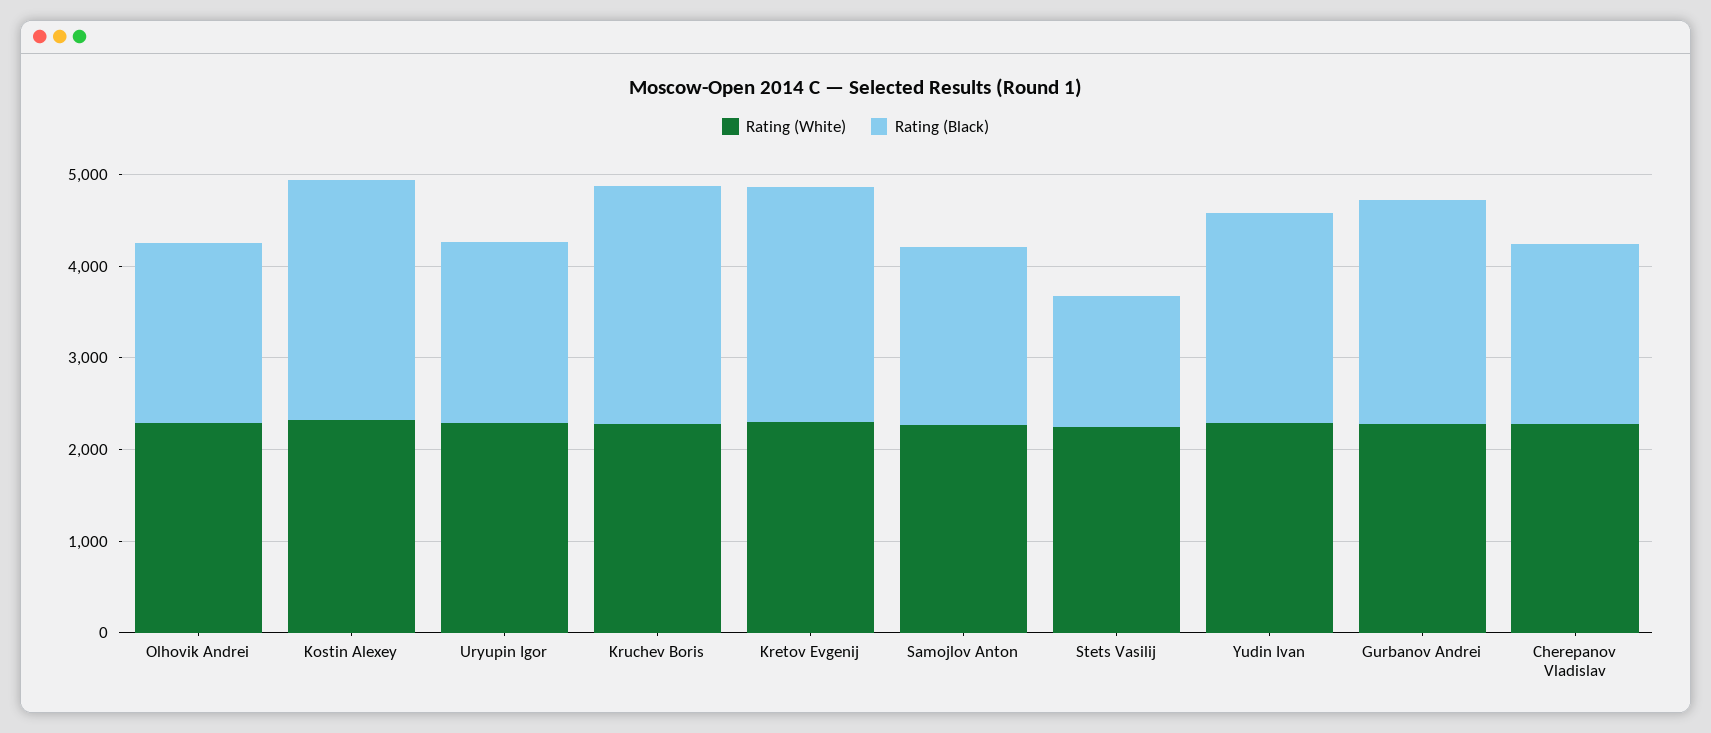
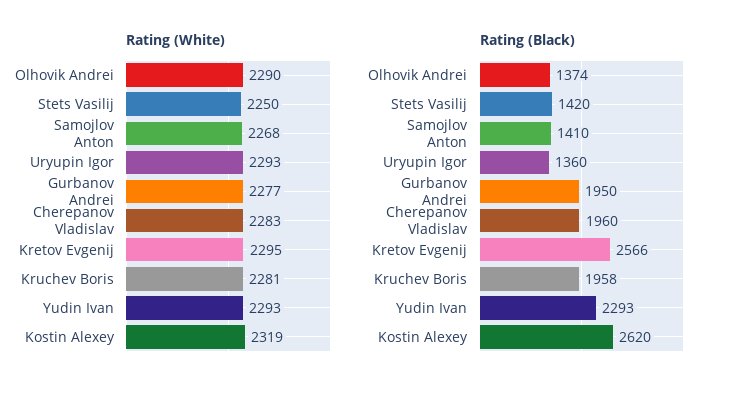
  {
    "Rating (White)": {
      "Olhovik Andrei": 2290,
      "Kostin Alexey": 2319,
      "Uryupin Igor": 2293,
      "Kruchev Boris": 2281,
      "Kretov Evgenij": 2295,
      "Samojlov Anton": 2268,
      "Stets Vasilij": 2250,
      "Yudin Ivan": 2293,
      "Gurbanov Andrei": 2277,
      "Cherepanov Vladislav": 2283
    },
    "Rating (Black)": {
-     "Olhovik Andrei": 2000,
+     "Olhovik Andrei": 1374,
      "Kostin Alexey": 2620,
-     "Uryupin Igor": 2000,
+     "Uryupin Igor": 1360,
-     "Kruchev Boris": 2600,
+     "Kruchev Boris": 1958,
      "Kretov Evgenij": 2566,
-     "Samojlov Anton": 2000,
+     "Samojlov Anton": 1410,
      "Stets Vasilij": 1420,
      "Yudin Ivan": 2293,
-     "Gurbanov Andrei": 2400,
+     "Gurbanov Andrei": 1950,
      "Cherepanov Vladislav": 1960
    }
  }

